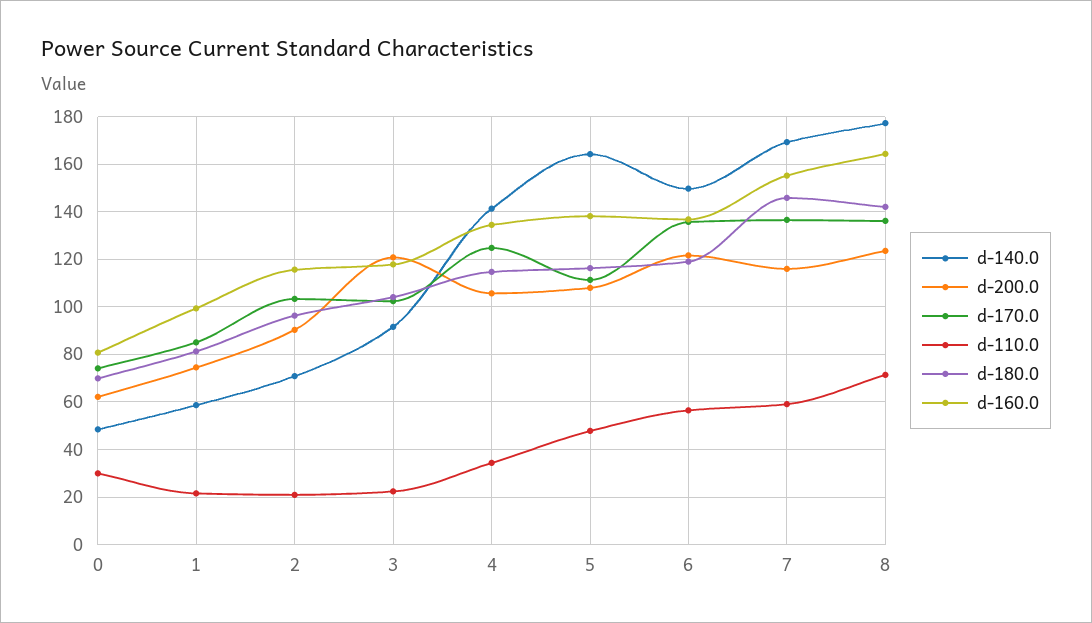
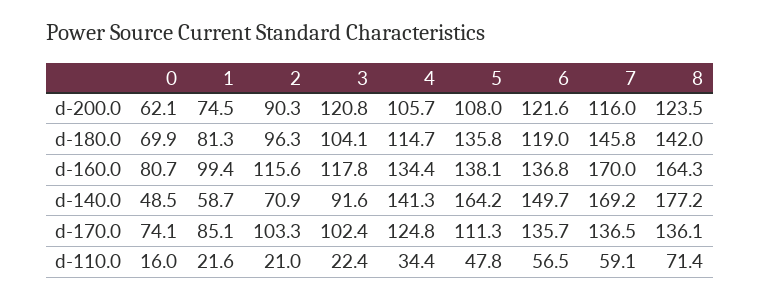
  {
    "d-140.0": {
      "0": 48.5,
      "1": 58.7,
      "2": 70.9,
      "3": 91.6,
      "4": 141.3,
      "5": 164.2,
      "6": 149.7,
      "7": 169.2,
      "8": 177.2
    },
    "d-200.0": {
      "0": 62.1,
      "1": 74.5,
      "2": 90.3,
      "3": 120.8,
      "4": 105.7,
      "5": 108,
      "6": 121.6,
      "7": 116,
      "8": 123.5
    },
    "d-170.0": {
      "0": 74.1,
      "1": 85.1,
      "2": 103.3,
      "3": 102.4,
      "4": 124.8,
      "5": 111.3,
      "6": 135.7,
      "7": 136.5,
      "8": 136.1
    },
    "d-110.0": {
-     "0": 30,
+     "0": 16,
      "1": 21.6,
      "2": 21,
      "3": 22.4,
      "4": 34.4,
      "5": 47.8,
      "6": 56.5,
      "7": 59.1,
      "8": 71.4
    },
    "d-180.0": {
      "0": 69.9,
      "1": 81.3,
      "2": 96.3,
      "3": 104.1,
      "4": 114.7,
-     "5": 115,
+     "5": 135.8,
      "6": 119,
      "7": 145.8,
      "8": 142
    },
    "d-160.0": {
      "0": 80.7,
      "1": 99.4,
      "2": 115.6,
      "3": 117.8,
      "4": 134.4,
      "5": 138.1,
      "6": 136.8,
-     "7": 155,
+     "7": 170,
      "8": 164.3
    }
  }

